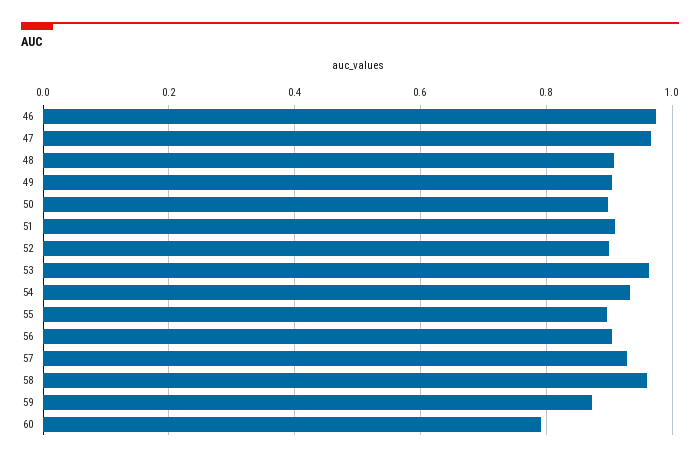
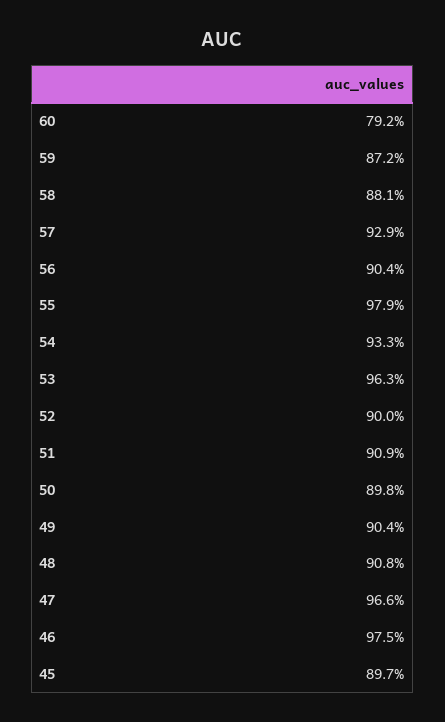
  {
    "46": 0.975,
    "47": 0.966,
    "48": 0.908,
    "49": 0.904,
    "50": 0.898,
    "51": 0.909,
    "52": 0.9,
    "53": 0.963,
    "54": 0.933,
-   "55": 0.9,
+   "55": 0.979,
    "56": 0.904,
    "57": 0.929,
-   "58": 0.96,
+   "58": 0.881,
    "59": 0.872,
-   "60": 0.792
+   "60": 0.792,
+   "45": 0.897
  }

